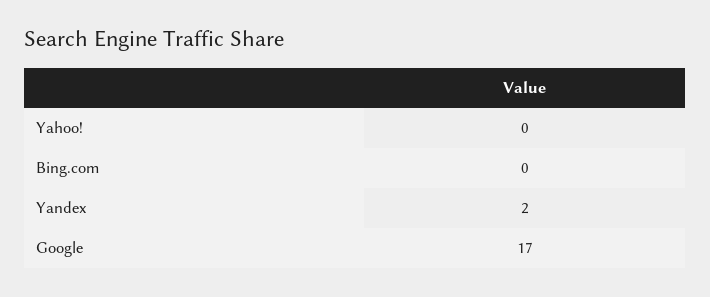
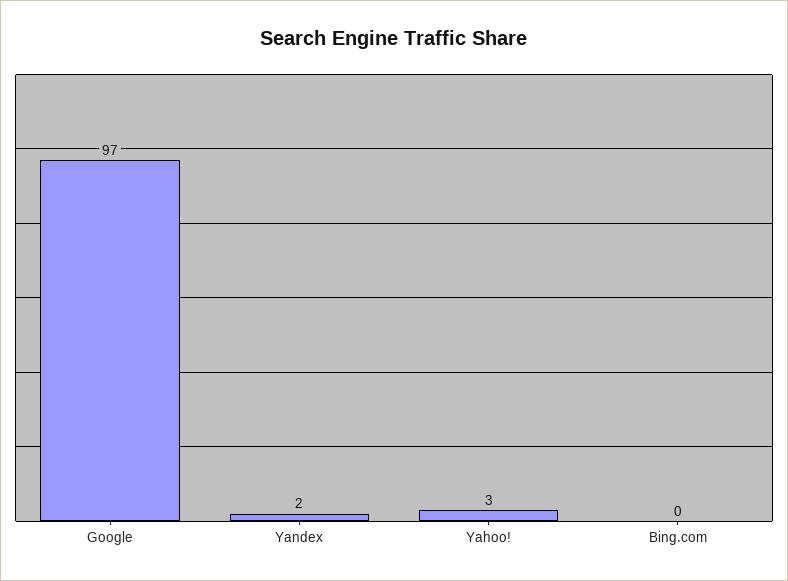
  {
-   "Yahoo!": 0,
+   "Yahoo!": 3,
    "Bing.com": 0,
    "Yandex": 2,
-   "Google": 17
+   "Google": 97
  }

